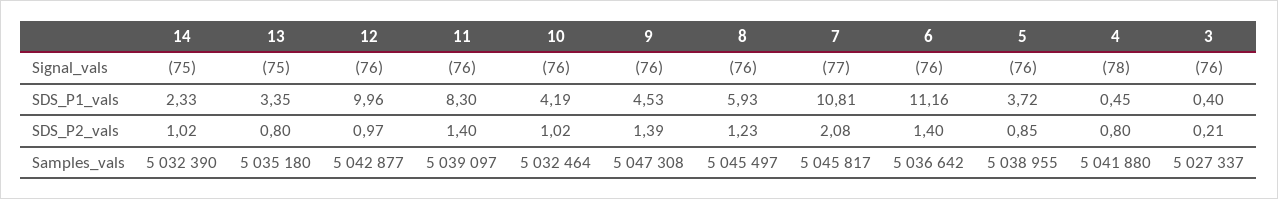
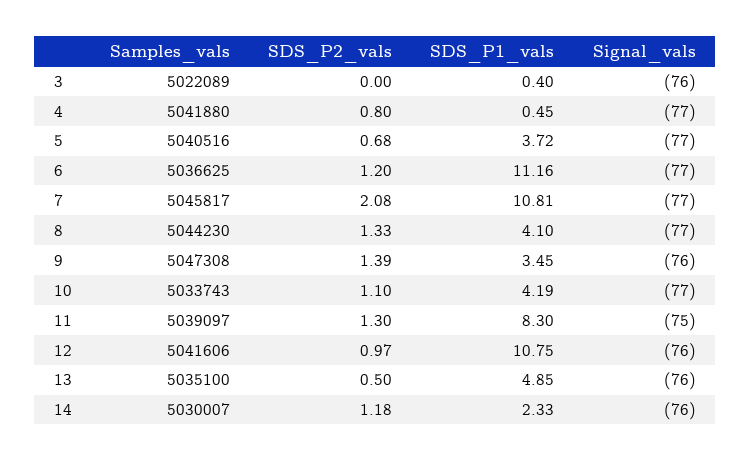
  {
    "14": {
-     "Signal_vals": -75,
+     "Signal_vals": -76,
      "SDS_P1_vals": 2.33,
-     "SDS_P2_vals": 1.02,
+     "SDS_P2_vals": 1.18,
-     "Samples_vals": 5032390
+     "Samples_vals": 5030007
    },
    "13": {
-     "Signal_vals": -75,
+     "Signal_vals": -76,
-     "SDS_P1_vals": 3.35,
+     "SDS_P1_vals": 4.85,
-     "SDS_P2_vals": 0.8,
+     "SDS_P2_vals": 0.5,
-     "Samples_vals": 5035180
+     "Samples_vals": 5035100
    },
    "12": {
      "Signal_vals": -76,
-     "SDS_P1_vals": 9.96,
+     "SDS_P1_vals": 10.75,
      "SDS_P2_vals": 0.97,
-     "Samples_vals": 5042877
+     "Samples_vals": 5041606
    },
    "11": {
-     "Signal_vals": -76,
+     "Signal_vals": -75,
      "SDS_P1_vals": 8.3,
-     "SDS_P2_vals": 1.4,
+     "SDS_P2_vals": 1.3,
      "Samples_vals": 5039097
    },
    "10": {
-     "Signal_vals": -76,
+     "Signal_vals": -77,
      "SDS_P1_vals": 4.19,
-     "SDS_P2_vals": 1.02,
+     "SDS_P2_vals": 1.1,
-     "Samples_vals": 5032464
+     "Samples_vals": 5033743
    },
    "9": {
      "Signal_vals": -76,
-     "SDS_P1_vals": 4.53,
+     "SDS_P1_vals": 3.45,
      "SDS_P2_vals": 1.39,
      "Samples_vals": 5047308
    },
    "8": {
-     "Signal_vals": -76,
+     "Signal_vals": -77,
-     "SDS_P1_vals": 5.93,
+     "SDS_P1_vals": 4.1,
-     "SDS_P2_vals": 1.23,
+     "SDS_P2_vals": 1.33,
-     "Samples_vals": 5045497
+     "Samples_vals": 5044230
    },
    "7": {
      "Signal_vals": -77,
      "SDS_P1_vals": 10.81,
      "SDS_P2_vals": 2.08,
      "Samples_vals": 5045817
    },
    "6": {
-     "Signal_vals": -76,
+     "Signal_vals": -77,
      "SDS_P1_vals": 11.16,
-     "SDS_P2_vals": 1.4,
+     "SDS_P2_vals": 1.2,
-     "Samples_vals": 5036642
+     "Samples_vals": 5036625
    },
    "5": {
-     "Signal_vals": -76,
+     "Signal_vals": -77,
      "SDS_P1_vals": 3.72,
-     "SDS_P2_vals": 0.85,
+     "SDS_P2_vals": 0.68,
-     "Samples_vals": 5038955
+     "Samples_vals": 5040516
    },
    "4": {
-     "Signal_vals": -78,
+     "Signal_vals": -77,
      "SDS_P1_vals": 0.45,
      "SDS_P2_vals": 0.8,
      "Samples_vals": 5041880
    },
    "3": {
      "Signal_vals": -76,
      "SDS_P1_vals": 0.4,
-     "SDS_P2_vals": 0.21,
+     "SDS_P2_vals": 0,
-     "Samples_vals": 5027337
+     "Samples_vals": 5022089
    }
  }

